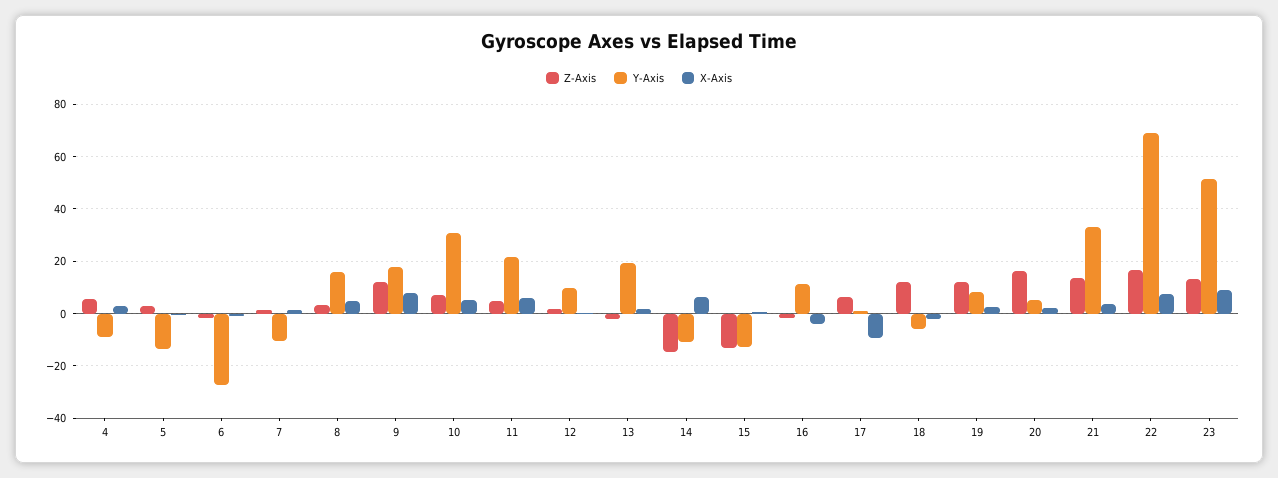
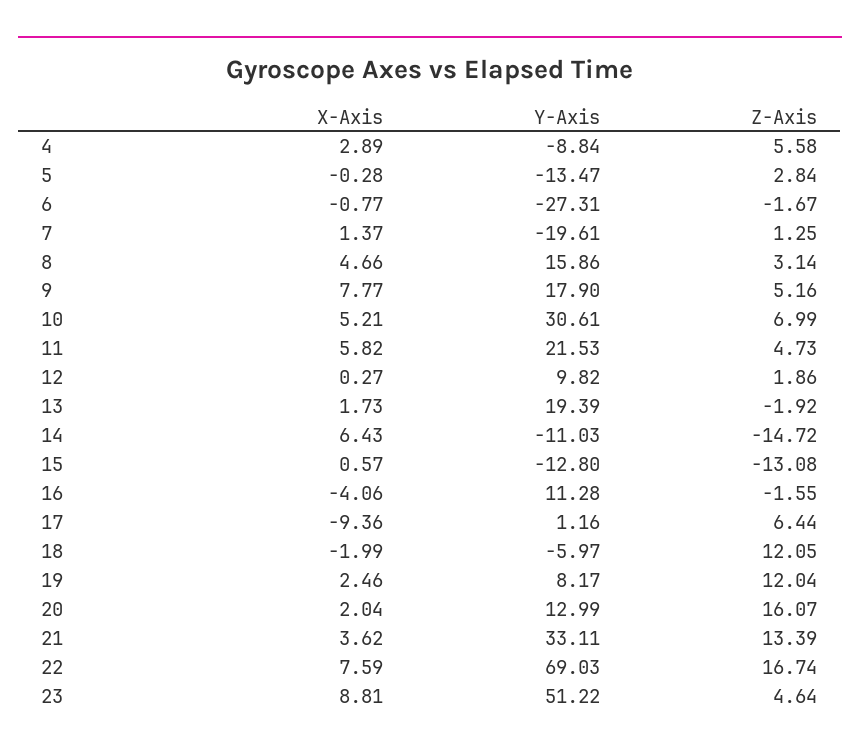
  {
    "Z-Axis": {
      "4": 5.58,
      "5": 2.84,
      "6": -1.67,
      "7": 1.25,
      "8": 3.14,
-     "9": 12.5,
+     "9": 5.16,
      "10": 6.99,
      "11": 4.73,
      "12": 1.86,
      "13": -1.92,
      "14": -14.72,
      "15": -13.08,
      "16": -1.55,
      "17": 6.44,
      "18": 12.05,
      "19": 12.04,
      "20": 16.07,
      "21": 13.39,
      "22": 16.74,
-     "23": 12.5
+     "23": 4.64
    },
    "Y-Axis": {
      "4": -8.84,
      "5": -13.47,
      "6": -27.31,
-     "7": -10,
+     "7": -19.61,
      "8": 15.86,
      "9": 17.9,
      "10": 30.61,
      "11": 21.53,
      "12": 9.82,
      "13": 19.39,
      "14": -11.03,
      "15": -12.8,
      "16": 11.28,
      "17": 1.16,
      "18": -5.97,
      "19": 8.17,
-     "20": 5,
+     "20": 12.99,
      "21": 33.11,
      "22": 69.03,
      "23": 51.22
    },
    "X-Axis": {
      "4": 2.89,
      "5": -0.28,
      "6": -0.77,
      "7": 1.37,
      "8": 4.66,
      "9": 7.77,
      "10": 5.21,
      "11": 5.82,
      "12": 0.27,
      "13": 1.73,
      "14": 6.43,
      "15": 0.57,
      "16": -4.06,
      "17": -9.36,
      "18": -1.99,
      "19": 2.46,
      "20": 2.04,
      "21": 3.62,
      "22": 7.59,
      "23": 8.81
    }
  }

